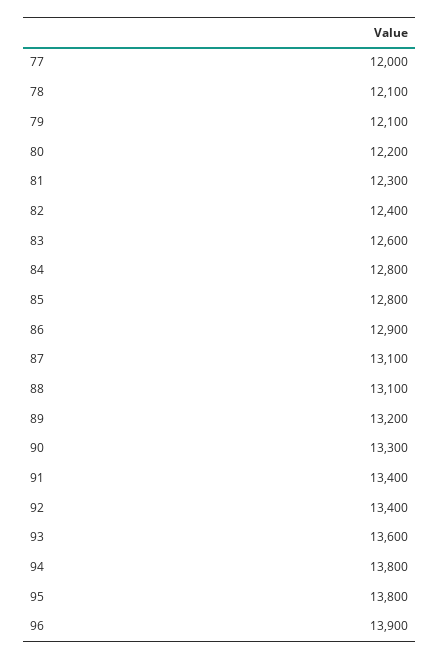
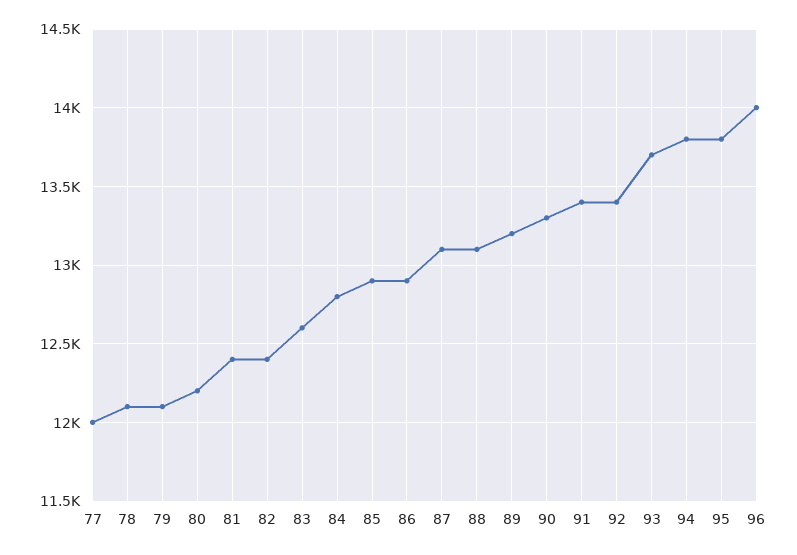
  {
    "77": 12000,
    "78": 12100,
    "79": 12100,
    "80": 12200,
-   "81": 12300,
+   "81": 12400,
    "82": 12400,
    "83": 12600,
    "84": 12800,
-   "85": 12800,
+   "85": 12900,
    "86": 12900,
    "87": 13100,
    "88": 13100,
    "89": 13200,
    "90": 13300,
    "91": 13400,
    "92": 13400,
-   "93": 13600,
+   "93": 13700,
    "94": 13800,
    "95": 13800,
-   "96": 13900
+   "96": 14000
  }

